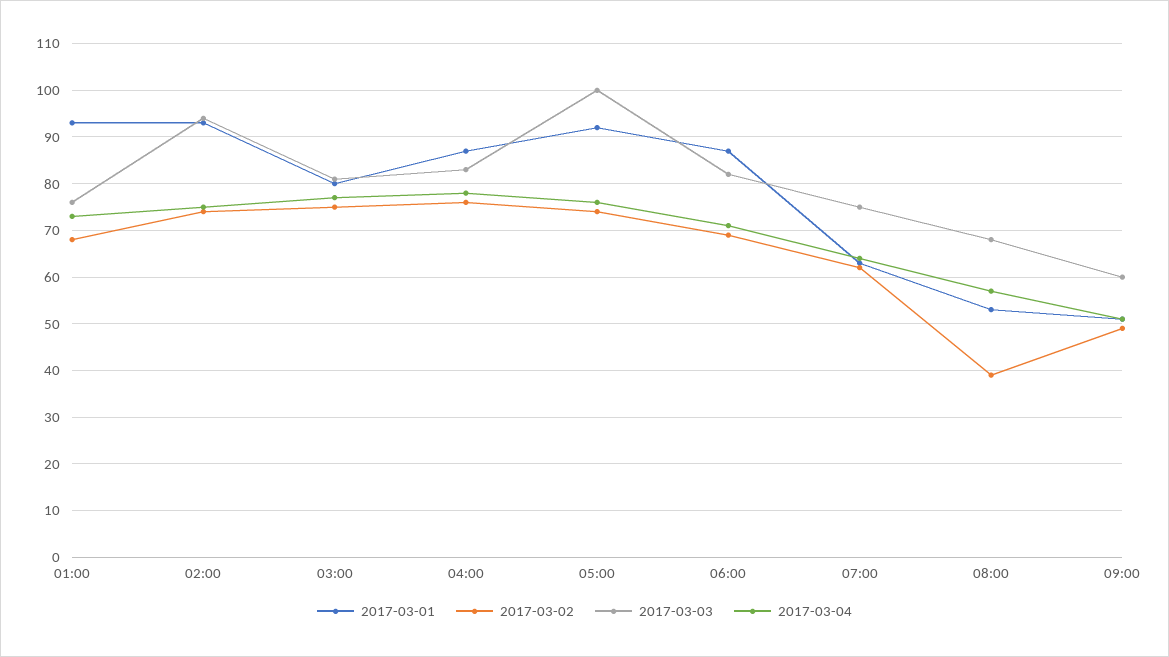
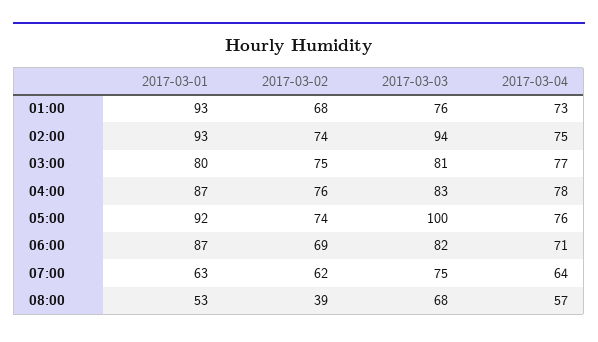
  {
    "2017-03-01": {
      "01:00": 93,
      "02:00": 93,
      "03:00": 80,
      "04:00": 87,
      "05:00": 92,
      "06:00": 87,
      "07:00": 63,
-     "08:00": 53,
+     "08:00": 53
-     "09:00": 50
    },
    "2017-03-02": {
      "01:00": 68,
      "02:00": 74,
      "03:00": 75,
      "04:00": 76,
      "05:00": 74,
      "06:00": 69,
      "07:00": 62,
-     "08:00": 39,
+     "08:00": 39
-     "09:00": 50
    },
    "2017-03-03": {
      "01:00": 76,
      "02:00": 94,
      "03:00": 81,
      "04:00": 83,
      "05:00": 100,
      "06:00": 82,
      "07:00": 75,
-     "08:00": 68,
+     "08:00": 68
-     "09:00": 60
    },
    "2017-03-04": {
      "01:00": 73,
      "02:00": 75,
      "03:00": 77,
      "04:00": 78,
      "05:00": 76,
      "06:00": 71,
      "07:00": 64,
-     "08:00": 57,
+     "08:00": 57
-     "09:00": 50
    }
  }

